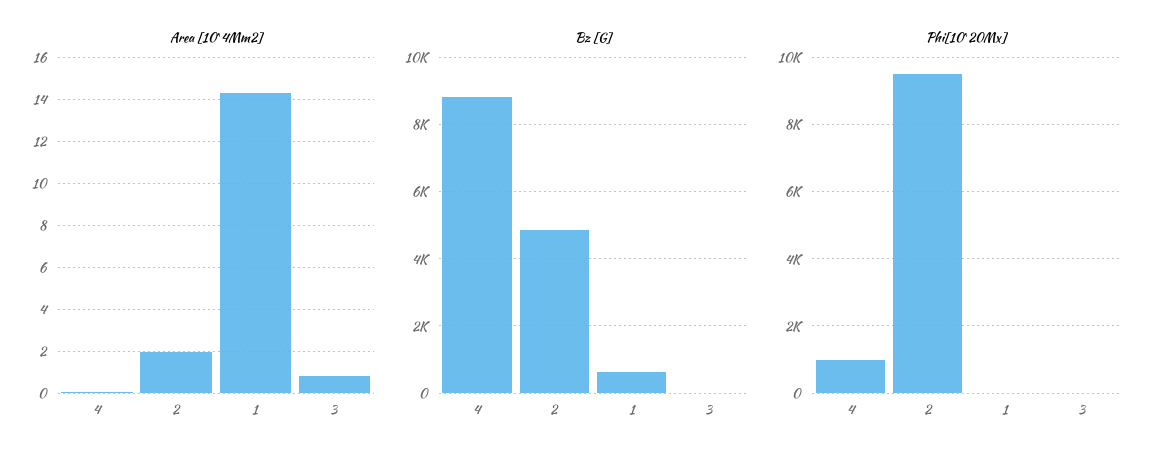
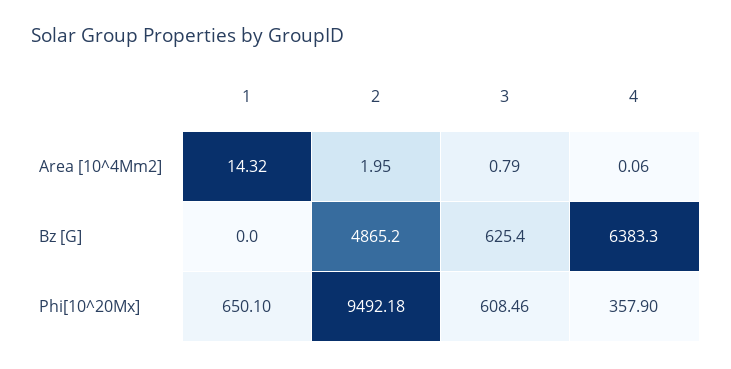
  {
    "Area [10^4Mm2]": {
      "4": 0.06,
      "2": 1.95,
      "1": 14.32,
      "3": 0.79
    },
    "Bz [G]": {
-     "4": 8800,
+     "4": 6383.3,
      "2": 4865.2,
-     "1": 600,
+     "1": 0,
-     "3": 0
+     "3": 625.4
    },
    "Phi[10^20Mx]": {
-     "4": 1000,
+     "4": 357.9,
      "2": 9492.18,
-     "1": 0,
+     "1": 650.1,
-     "3": 0
+     "3": 608.46
    }
  }

